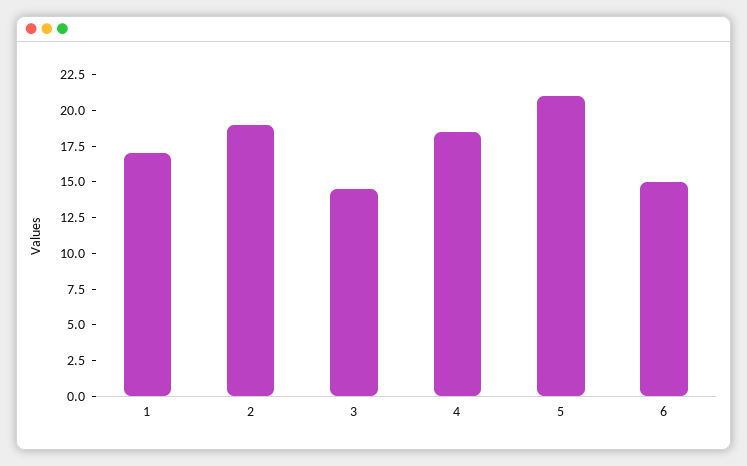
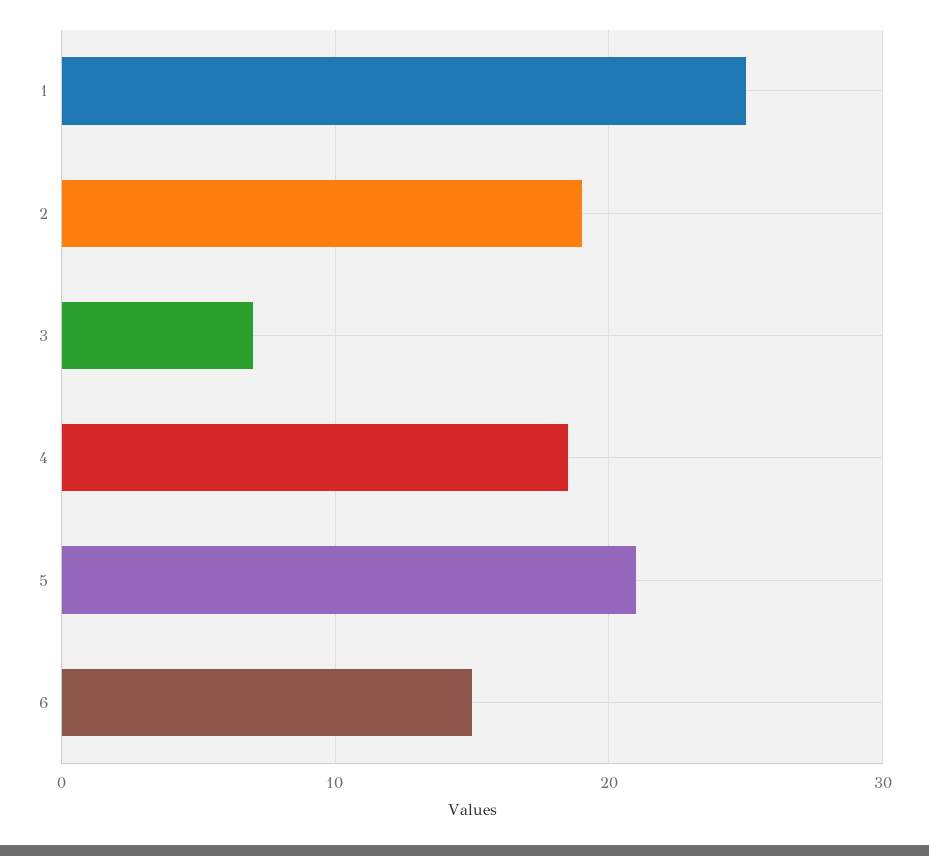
  {
-   "1": 17.5,
+   "1": 25,
    "2": 19,
-   "3": 15,
+   "3": 7,
    "4": 19,
    "5": 21,
    "6": 15
  }

